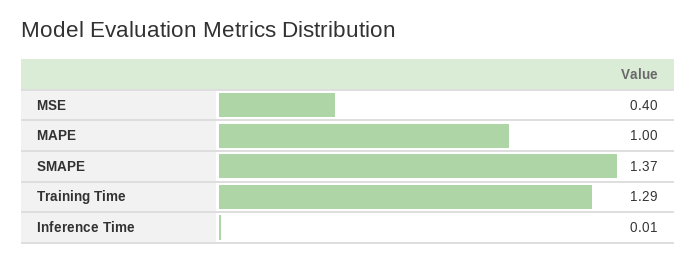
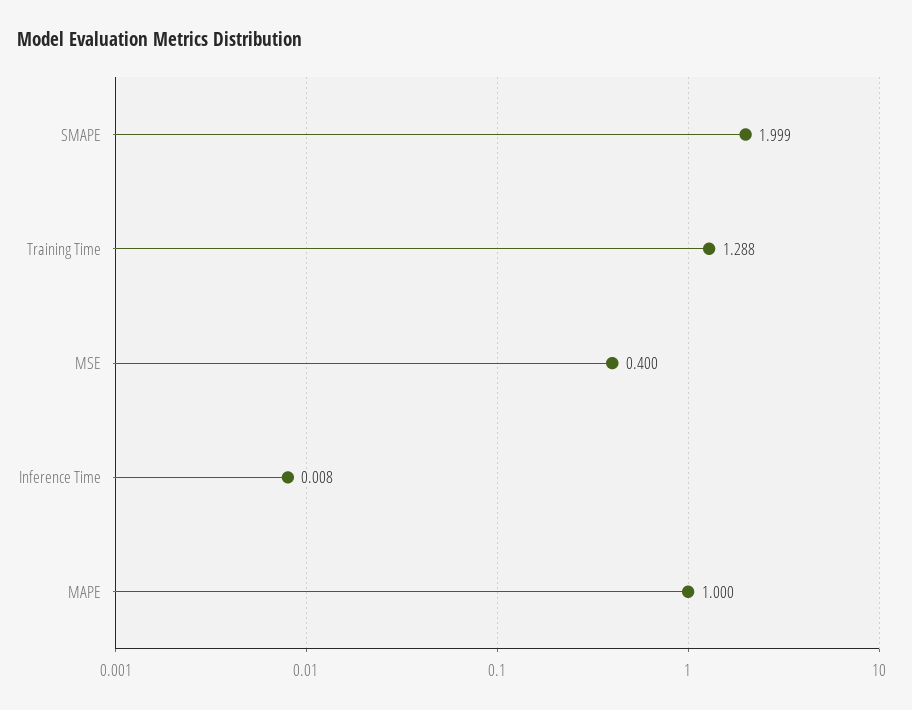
  {
    "MSE": 0.4,
    "MAPE": 1,
-   "SMAPE": 1.37,
+   "SMAPE": 1.999,
    "Training Time": 1.288,
    "Inference Time": 0.008
  }

